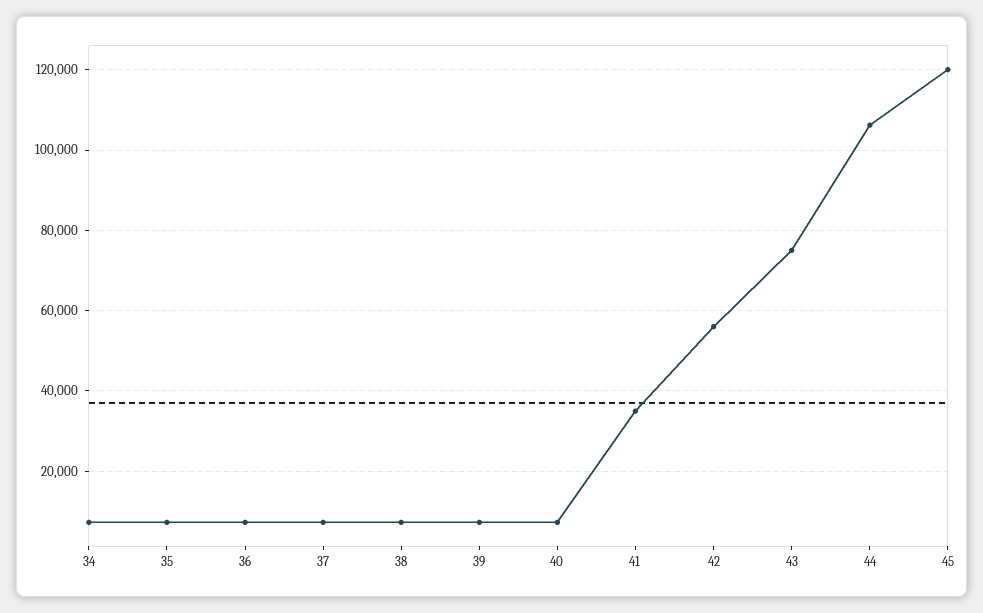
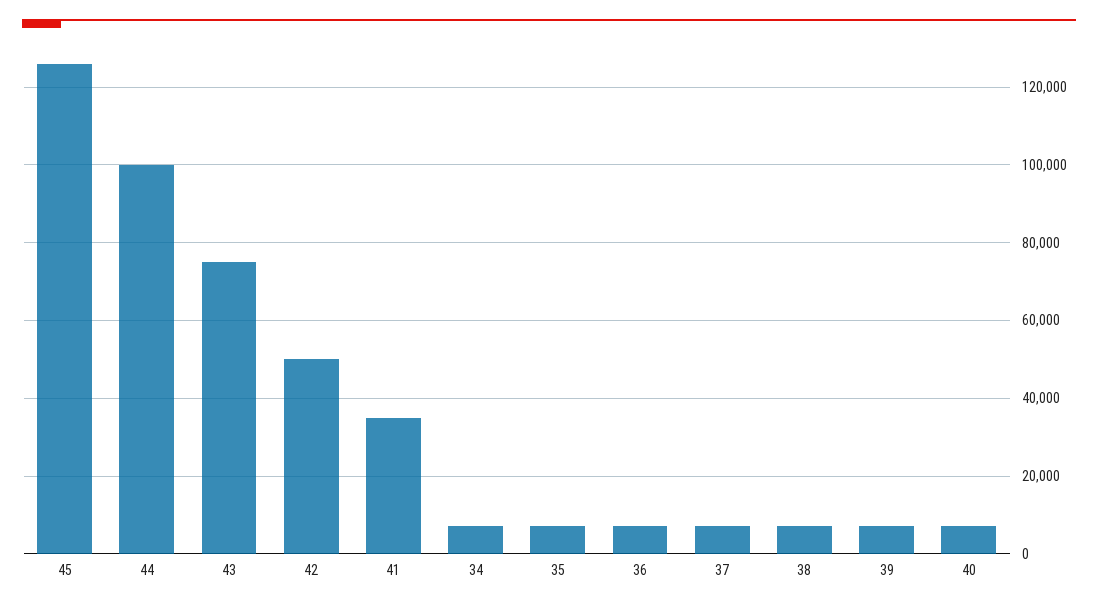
  {
    "34": 8000,
    "35": 8000,
    "36": 8000,
    "37": 8000,
    "38": 8000,
    "39": 8000,
    "40": 8000,
    "41": 36000,
-   "42": 56000,
+   "42": 50000,
    "43": 76000,
-   "44": 106000,
+   "44": 100000,
-   "45": 120000
+   "45": 126000
  }

